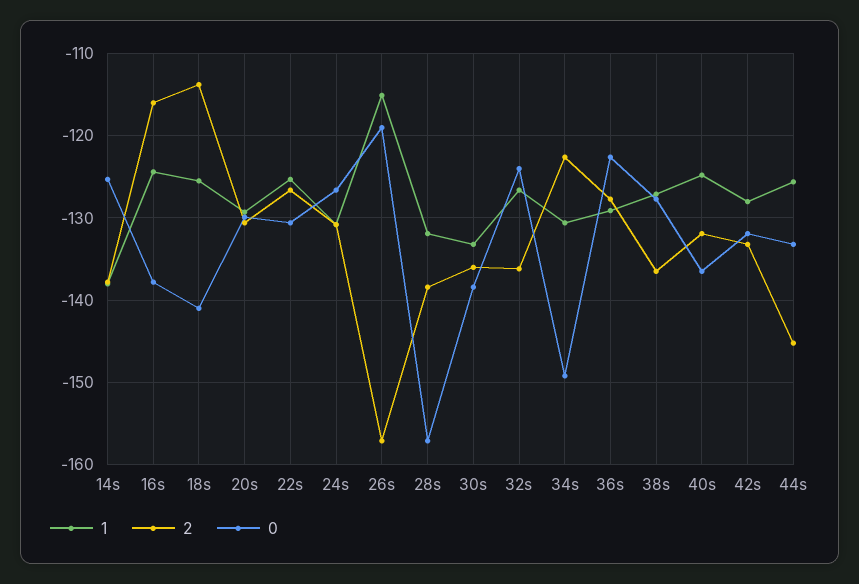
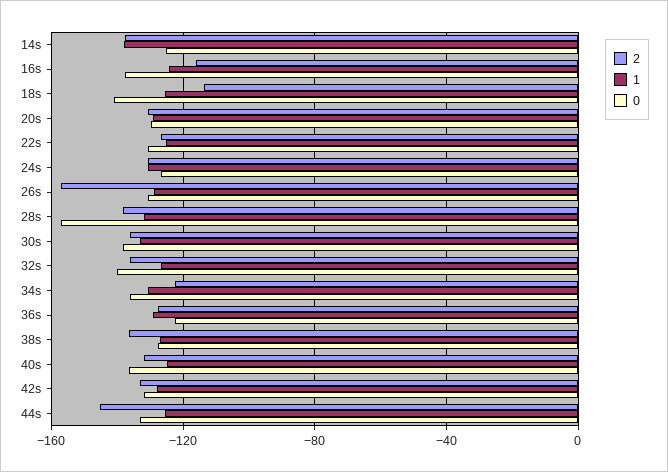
  {
    "1": {
      "14s": -138,
      "16s": -124,
      "18s": -126,
      "20s": -129,
      "22s": -125,
      "24s": -131,
-     "26s": -115,
+     "26s": -130,
      "28s": -132,
      "30s": -133,
      "32s": -127,
      "34s": -131,
      "36s": -129,
      "38s": -127,
      "40s": -125,
      "42s": -128,
      "44s": -126
    },
    "2": {
      "14s": -138,
      "16s": -116,
      "18s": -114,
      "20s": -131,
      "22s": -127,
      "24s": -131,
      "26s": -157,
      "28s": -138,
      "30s": -136,
      "32s": -136,
      "34s": -123,
      "36s": -128,
      "38s": -137,
      "40s": -132,
      "42s": -133,
      "44s": -145
    },
    "0": {
      "14s": -125,
      "16s": -138,
      "18s": -141,
      "20s": -130,
      "22s": -131,
      "24s": -127,
-     "26s": -119,
+     "26s": -130,
      "28s": -157,
      "30s": -138,
-     "32s": -124,
+     "32s": -140,
-     "34s": -149,
+     "34s": -135,
      "36s": -123,
      "38s": -128,
      "40s": -137,
      "42s": -132,
      "44s": -133
    }
  }

